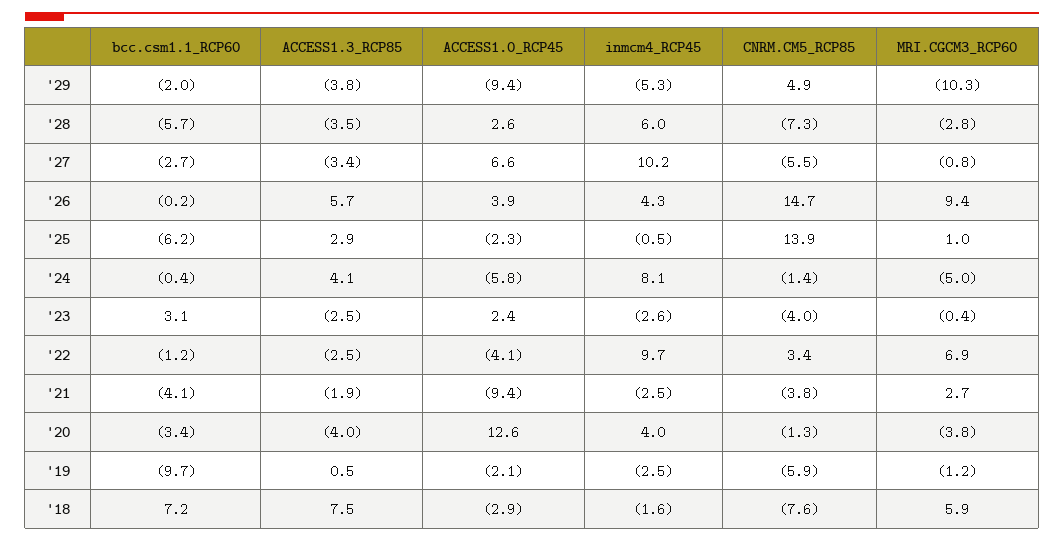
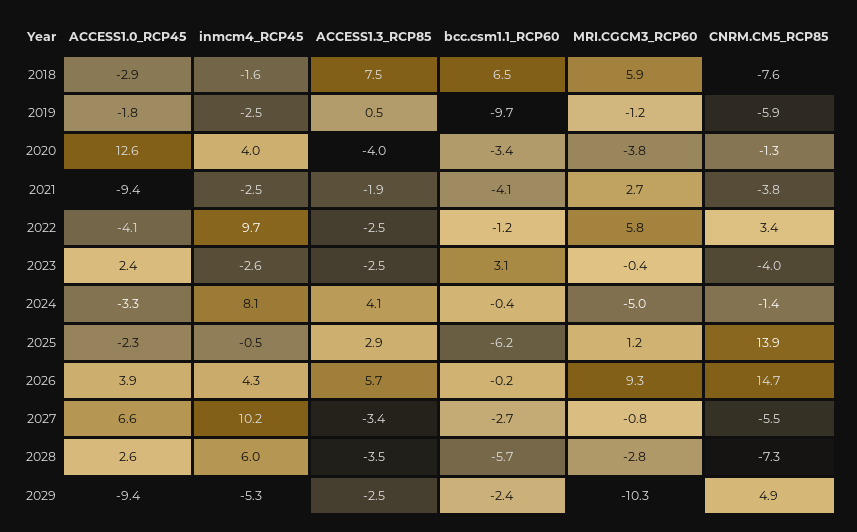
  {
    "bcc.csm1.1_RCP60": {
-     "'29": -2,
+     "'29": -2.4,
      "'28": -5.7,
      "'27": -2.7,
      "'26": -0.2,
      "'25": -6.2,
      "'24": -0.4,
      "'23": 3.1,
      "'22": -1.2,
      "'21": -4.1,
      "'20": -3.4,
      "'19": -9.7,
-     "'18": 7.2
+     "'18": 6.5
    },
    "ACCESS1.3_RCP85": {
-     "'29": -3.8,
+     "'29": -2.5,
      "'28": -3.5,
      "'27": -3.4,
      "'26": 5.7,
      "'25": 2.9,
      "'24": 4.1,
      "'23": -2.5,
      "'22": -2.5,
      "'21": -1.9,
      "'20": -4,
      "'19": 0.5,
      "'18": 7.5
    },
    "ACCESS1.0_RCP45": {
      "'29": -9.4,
      "'28": 2.6,
      "'27": 6.6,
      "'26": 3.9,
      "'25": -2.3,
-     "'24": -5.8,
+     "'24": -3.3,
      "'23": 2.4,
      "'22": -4.1,
      "'21": -9.4,
      "'20": 12.6,
-     "'19": -2.1,
+     "'19": -1.8,
      "'18": -2.9
    },
    "inmcm4_RCP45": {
      "'29": -5.3,
      "'28": 6,
      "'27": 10.2,
      "'26": 4.3,
      "'25": -0.5,
      "'24": 8.1,
      "'23": -2.6,
      "'22": 9.7,
      "'21": -2.5,
      "'20": 4,
      "'19": -2.5,
      "'18": -1.6
    },
    "CNRM.CM5_RCP85": {
      "'29": 4.9,
      "'28": -7.3,
      "'27": -5.5,
      "'26": 14.7,
      "'25": 13.9,
      "'24": -1.4,
      "'23": -4,
      "'22": 3.4,
      "'21": -3.8,
      "'20": -1.3,
      "'19": -5.9,
      "'18": -7.6
    },
    "MRI.CGCM3_RCP60": {
      "'29": -10.3,
      "'28": -2.8,
      "'27": -0.8,
-     "'26": 9.4,
+     "'26": 9.3,
-     "'25": 1,
+     "'25": 1.2,
      "'24": -5,
      "'23": -0.4,
-     "'22": 6.9,
+     "'22": 5.8,
      "'21": 2.7,
      "'20": -3.8,
      "'19": -1.2,
      "'18": 5.9
    }
  }

